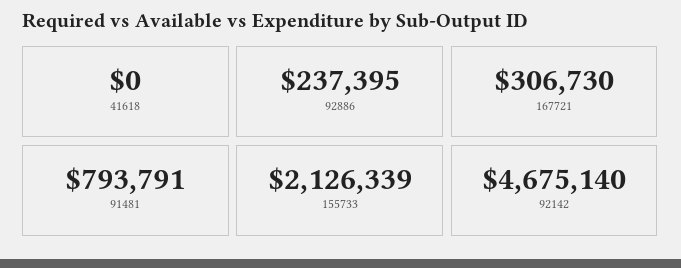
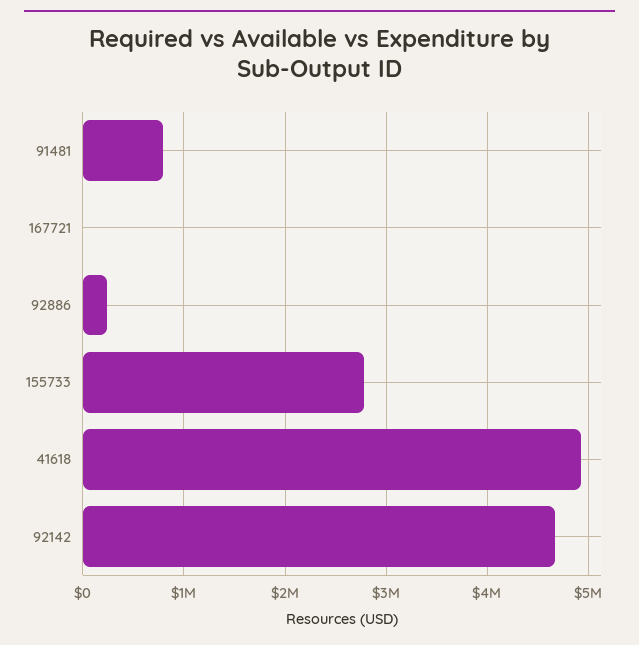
  {
-   "41618": 0,
+   "41618": 4900000,
    "92886": 237395,
-   "167721": 306730,
+   "167721": 0,
    "91481": 793791,
-   "155733": 2126339,
+   "155733": 2800000,
    "92142": 4675140
  }

